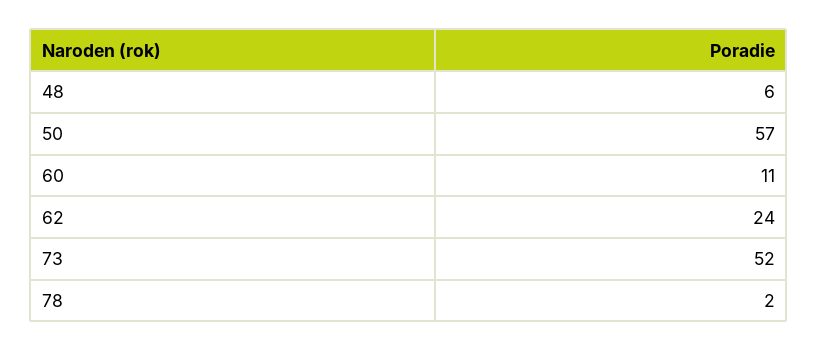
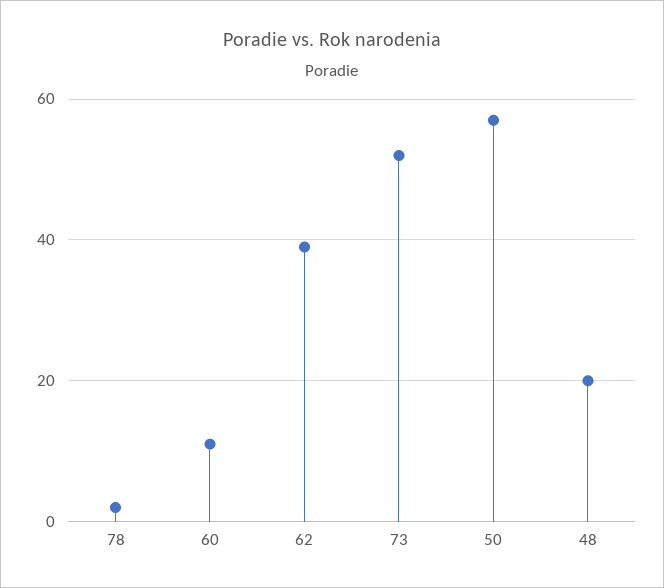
  {
-   "48": 6,
+   "48": 20,
    "50": 57,
    "60": 11,
-   "62": 24,
+   "62": 40,
    "73": 52,
    "78": 2
  }

